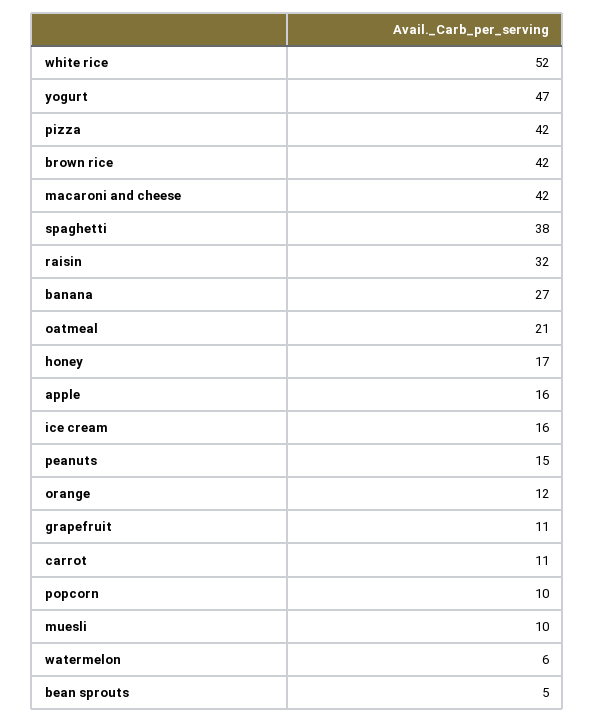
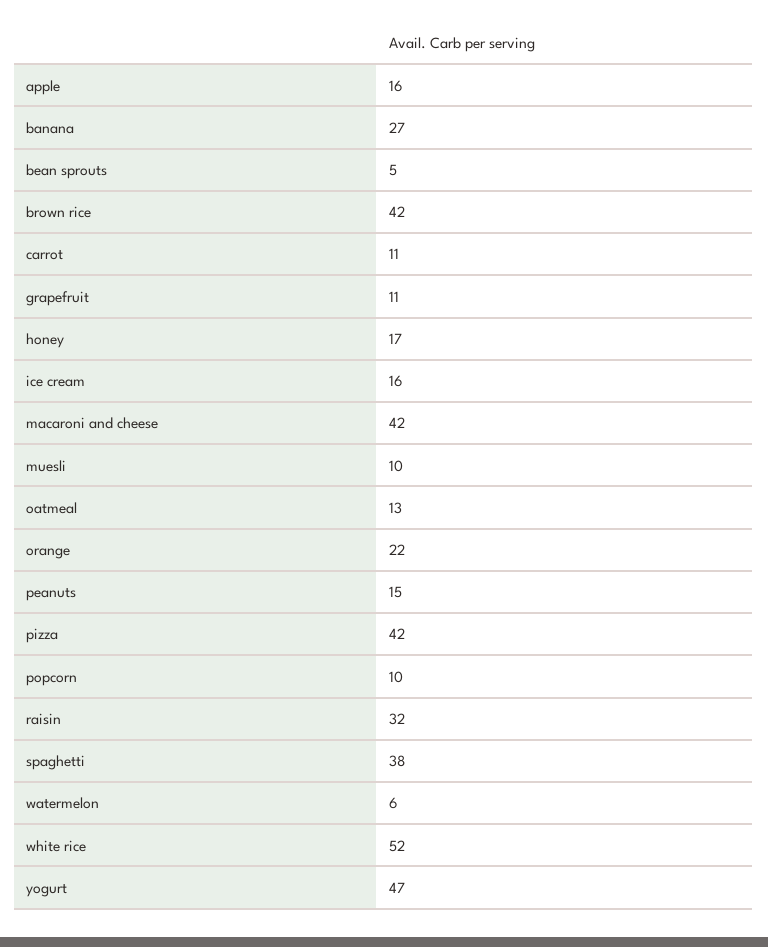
  {
    "white rice": 52,
    "yogurt": 47,
    "pizza": 42,
    "brown rice": 42,
    "macaroni and cheese": 42,
    "spaghetti": 38,
    "raisin": 32,
    "banana": 27,
-   "oatmeal": 21,
+   "oatmeal": 13,
    "honey": 17,
    "apple": 16,
    "ice cream": 16,
    "peanuts": 15,
-   "orange": 12,
+   "orange": 22,
    "grapefruit": 11,
    "carrot": 11,
    "popcorn": 10,
    "muesli": 10,
    "watermelon": 6,
    "bean sprouts": 5
  }

